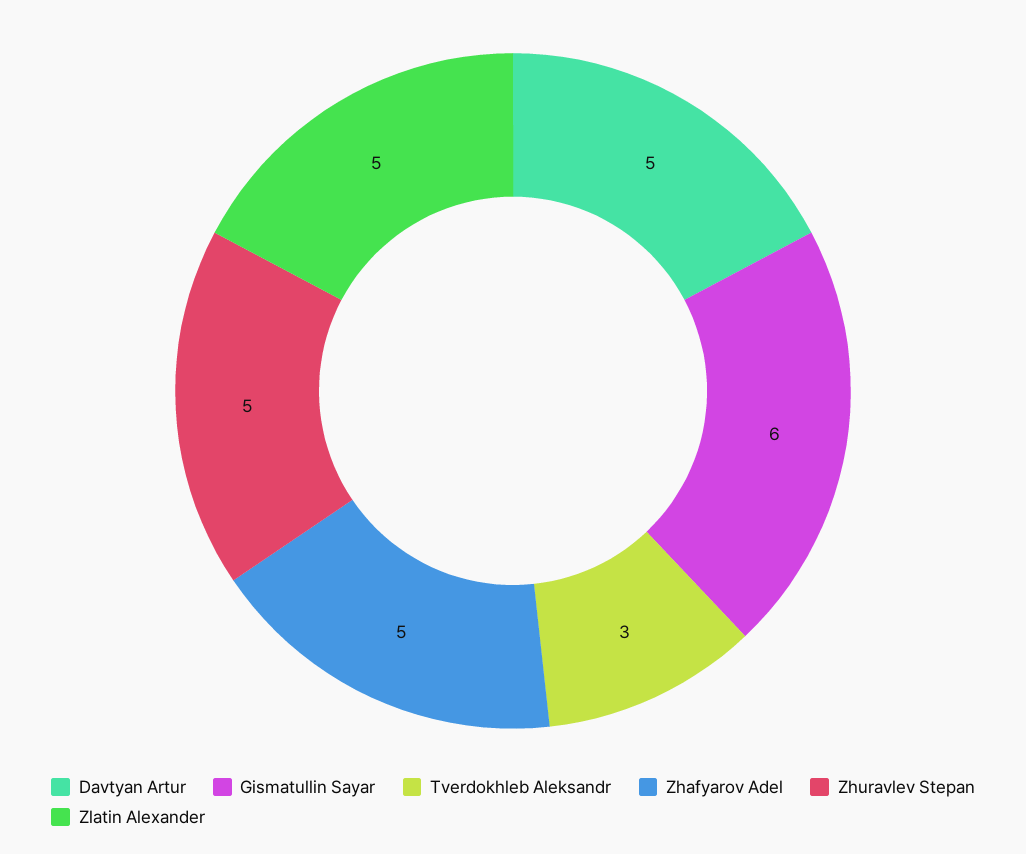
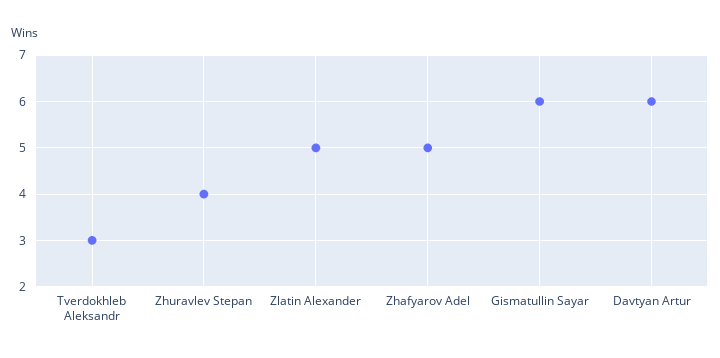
  {
-   "Davtyan Artur": 5,
+   "Davtyan Artur": 6,
    "Gismatullin Sayar": 6,
    "Tverdokhleb Aleksandr": 3,
    "Zhafyarov Adel": 5,
-   "Zhuravlev Stepan": 5,
+   "Zhuravlev Stepan": 4,
    "Zlatin Alexander": 5
  }

